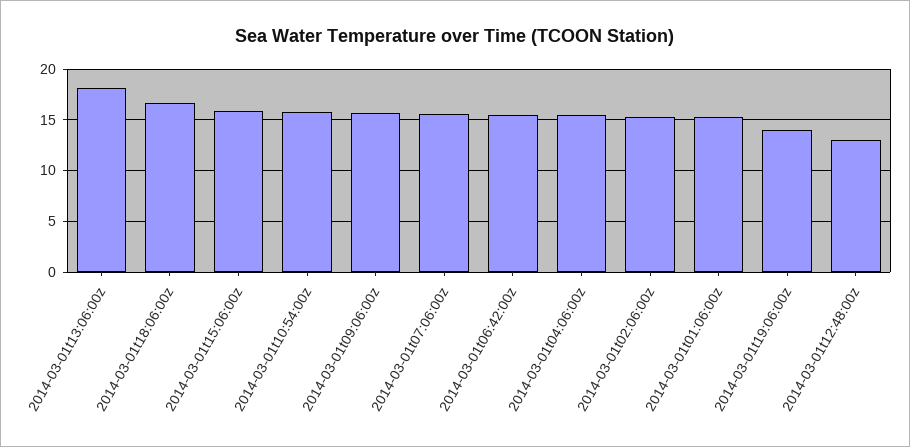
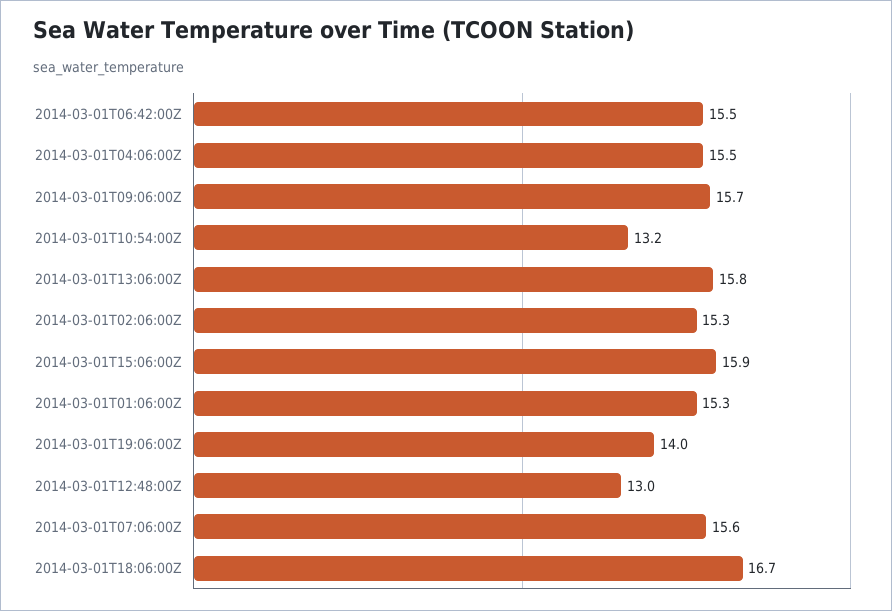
  {
-   "2014-03-01t13:06:00z": 18,
+   "2014-03-01t13:06:00z": 15.8,
    "2014-03-01t18:06:00z": 16.7,
    "2014-03-01t15:06:00z": 15.9,
-   "2014-03-01t10:54:00z": 16,
+   "2014-03-01t10:54:00z": 13.2,
    "2014-03-01t09:06:00z": 15.7,
    "2014-03-01t07:06:00z": 15.6,
    "2014-03-01t06:42:00z": 15.5,
    "2014-03-01t04:06:00z": 15.5,
    "2014-03-01t02:06:00z": 15.3,
    "2014-03-01t01:06:00z": 15.3,
    "2014-03-01t19:06:00z": 14,
    "2014-03-01t12:48:00z": 13
  }

